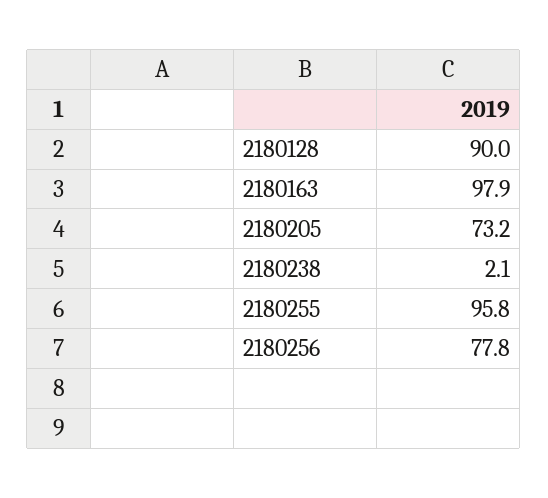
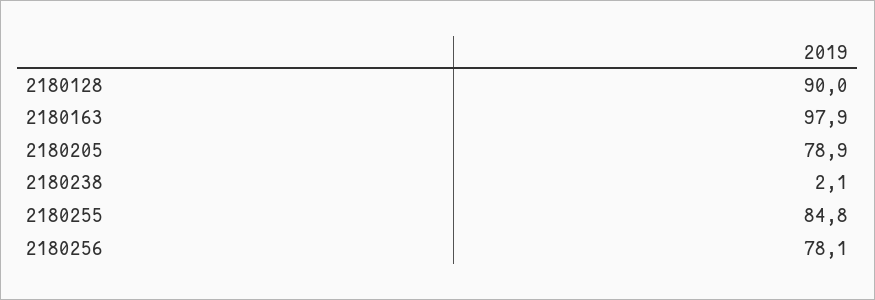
  {
    "2180128": 90,
    "2180163": 97.9,
-   "2180205": 73.2,
+   "2180205": 78.9,
    "2180238": 2.1,
-   "2180255": 95.8,
+   "2180255": 84.8,
-   "2180256": 77.8
+   "2180256": 78.1
  }

